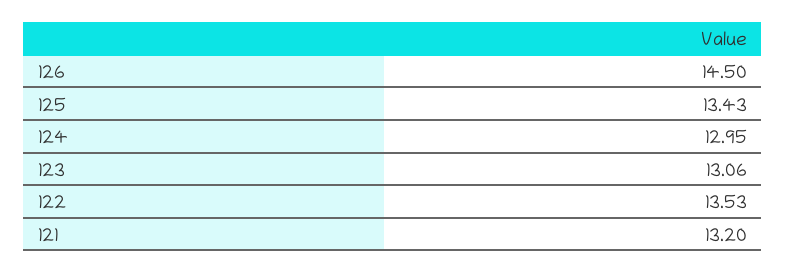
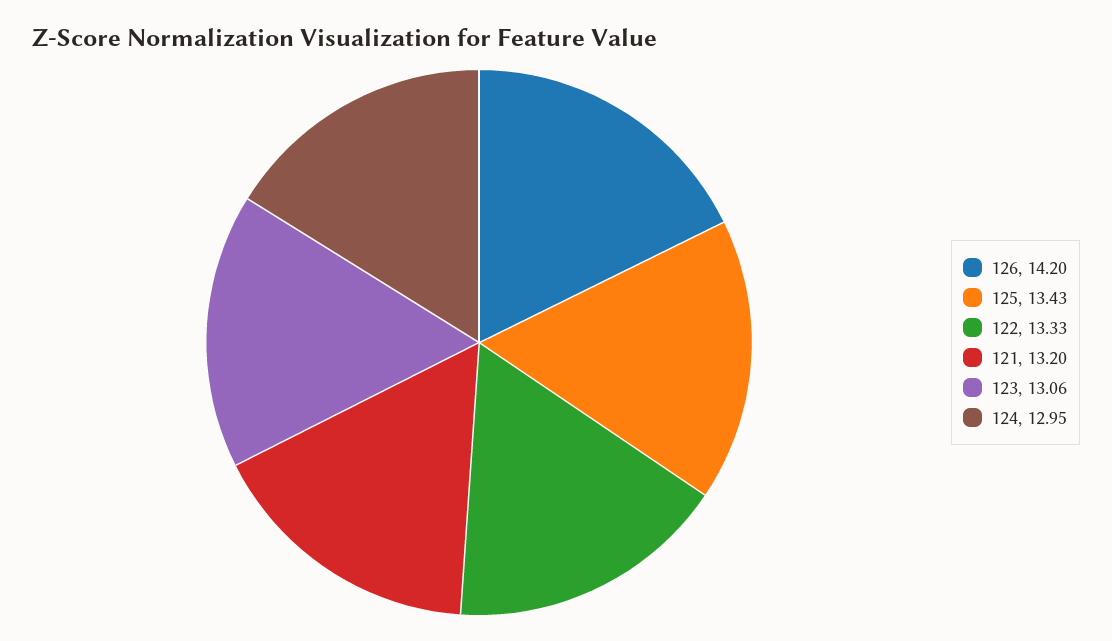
  {
-   "126": 14.5,
+   "126": 14.2,
    "125": 13.43,
    "124": 12.95,
    "123": 13.06,
-   "122": 13.53,
+   "122": 13.33,
    "121": 13.2
  }

